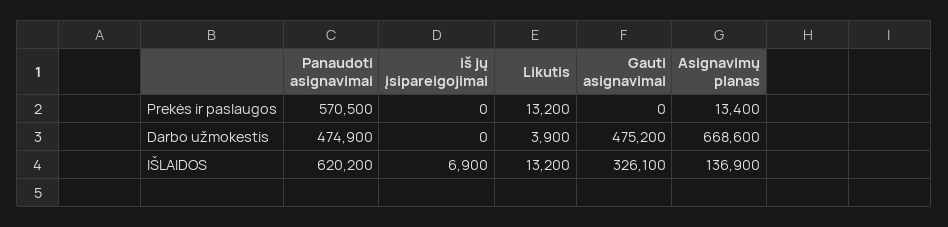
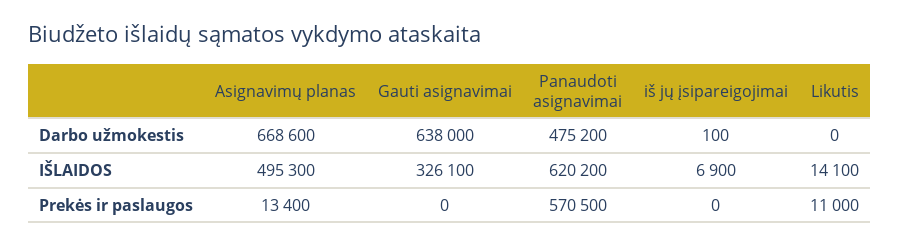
  {
    "Panaudoti asignavimai": {
      "Prekės ir paslaugos": 570500,
-     "Darbo užmokestis": 474900,
+     "Darbo užmokestis": 475200,
      "IŠLAIDOS": 620200
    },
    "iš jų įsipareigojimai": {
      "Prekės ir paslaugos": 0,
-     "Darbo užmokestis": 0,
+     "Darbo užmokestis": 100,
      "IŠLAIDOS": 6900
    },
    "Likutis": {
-     "Prekės ir paslaugos": 13200,
+     "Prekės ir paslaugos": 11000,
-     "Darbo užmokestis": 3900,
+     "Darbo užmokestis": 0,
-     "IŠLAIDOS": 13200
+     "IŠLAIDOS": 14100
    },
    "Gauti asignavimai": {
      "Prekės ir paslaugos": 0,
-     "Darbo užmokestis": 475200,
+     "Darbo užmokestis": 638000,
      "IŠLAIDOS": 326100
    },
    "Asignavimų planas": {
      "Prekės ir paslaugos": 13400,
      "Darbo užmokestis": 668600,
-     "IŠLAIDOS": 136900
+     "IŠLAIDOS": 495300
    }
  }

